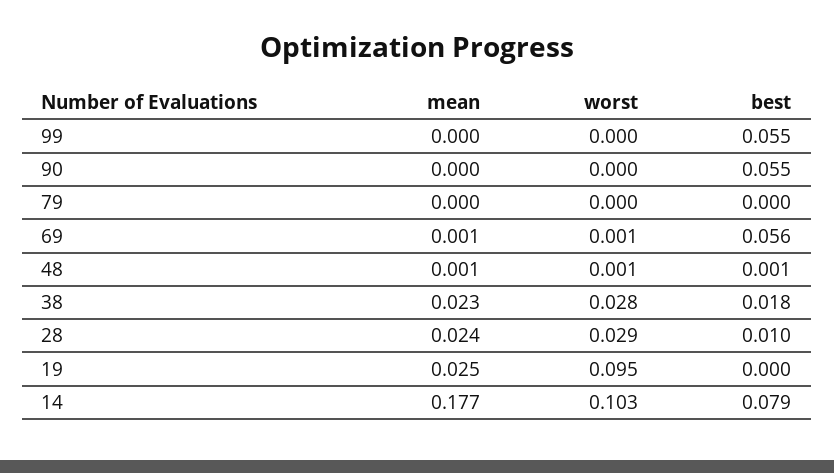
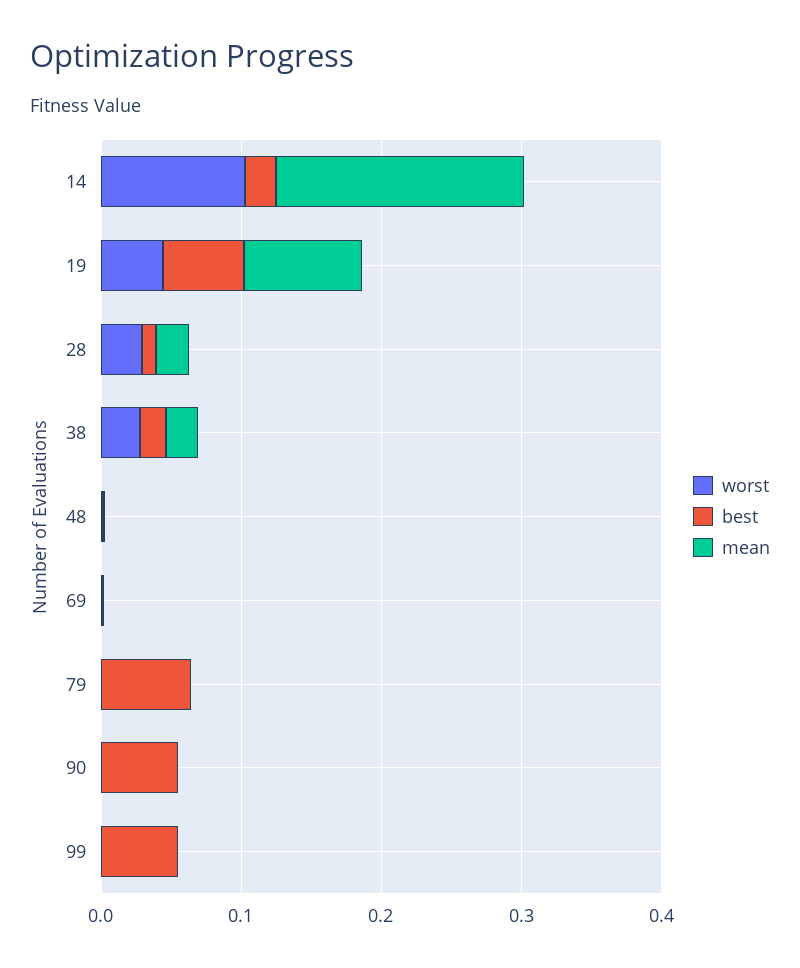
  {
    "mean": {
      "99": 0,
      "90": 0,
      "79": 0,
      "69": 0.001,
      "48": 0.001,
      "38": 0.023,
      "28": 0.024,
-     "19": 0.025,
+     "19": 0.08,
      "14": 0.177
    },
    "worst": {
      "99": 0,
      "90": 0,
      "79": 0,
      "69": 0.001,
      "48": 0.001,
      "38": 0.028,
      "28": 0.029,
-     "19": 0.095,
+     "19": 0.04,
      "14": 0.103
    },
    "best": {
      "99": 0.055,
      "90": 0.055,
-     "79": 0,
+     "79": 0.06,
-     "69": 0.056,
+     "69": 0,
      "48": 0.001,
      "38": 0.018,
      "28": 0.01,
-     "19": 0,
+     "19": 0.06,
-     "14": 0.079
+     "14": 0.02
    }
  }

